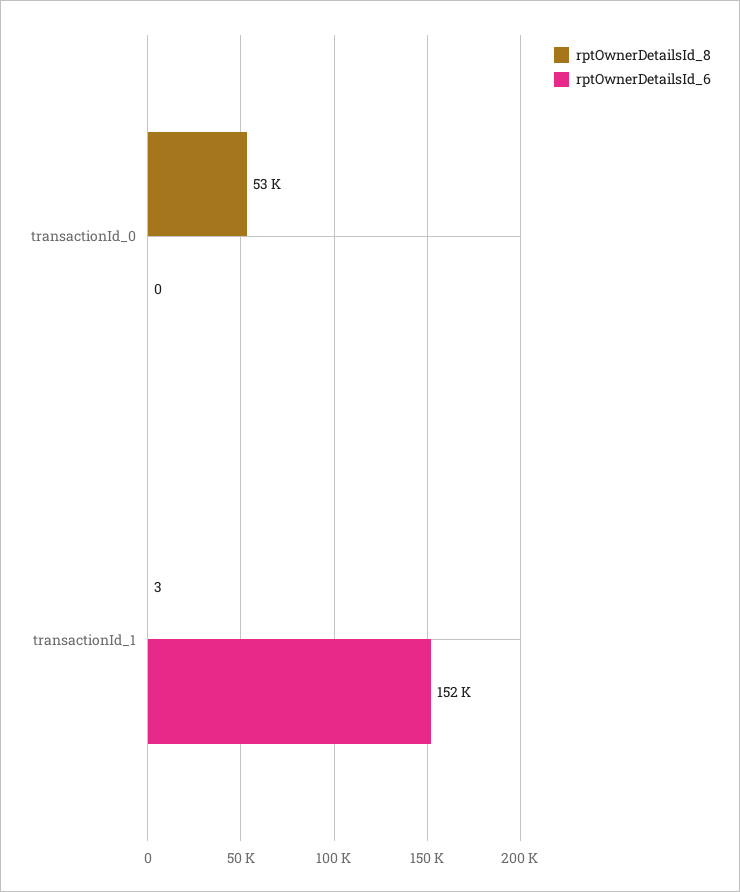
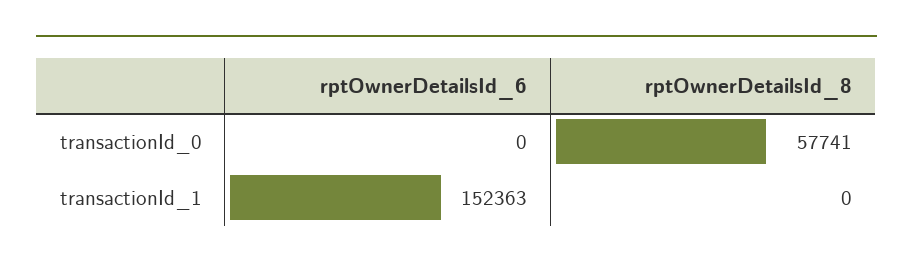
  {
    "rptOwnerDetailsId_8": {
-     "transactionId_0": 53000,
+     "transactionId_0": 57741,
-     "transactionId_1": 3
+     "transactionId_1": 0
    },
    "rptOwnerDetailsId_6": {
      "transactionId_0": 0,
      "transactionId_1": 152363
    }
  }

